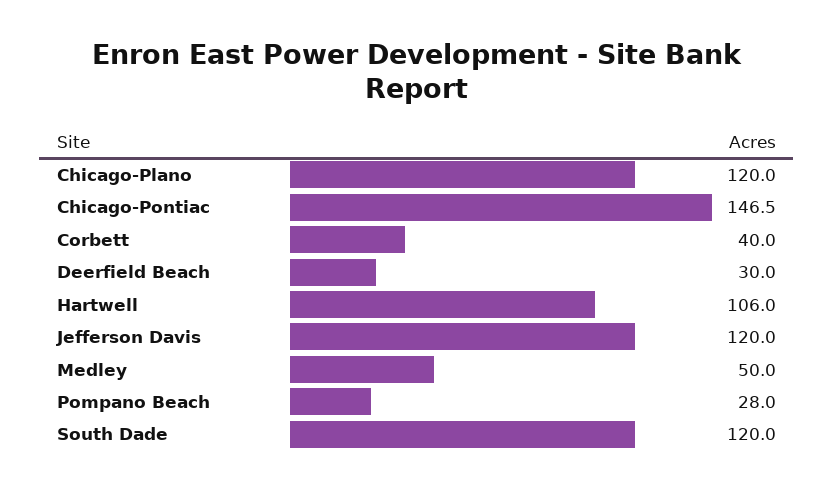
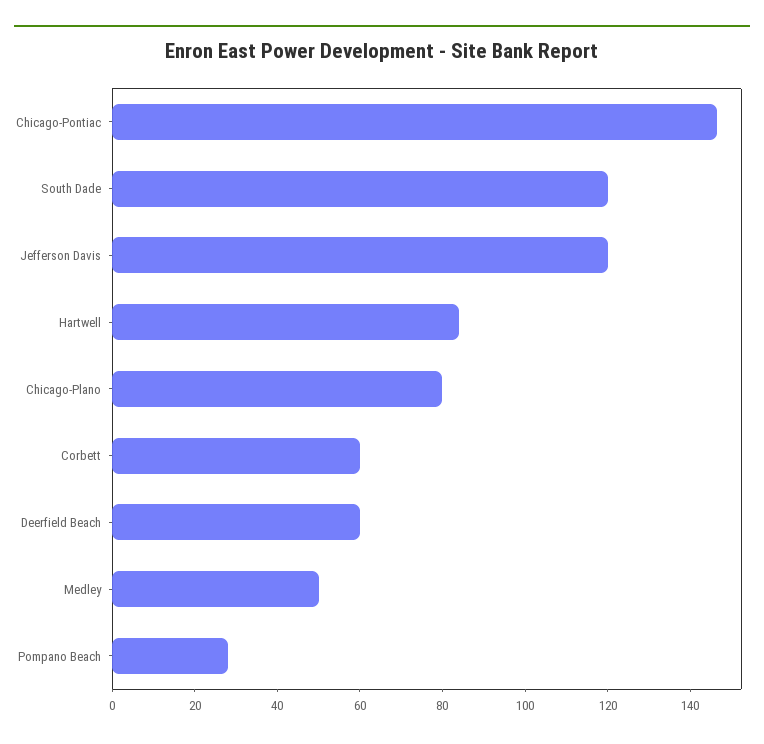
  {
-   "Chicago-Plano": 120,
+   "Chicago-Plano": 80,
    "Chicago-Pontiac": 146.5,
-   "Corbett": 40,
+   "Corbett": 60,
-   "Deerfield Beach": 30,
+   "Deerfield Beach": 60,
-   "Hartwell": 106,
+   "Hartwell": 85,
    "Jefferson Davis": 120,
    "Medley": 50,
    "Pompano Beach": 28,
    "South Dade": 120
  }

